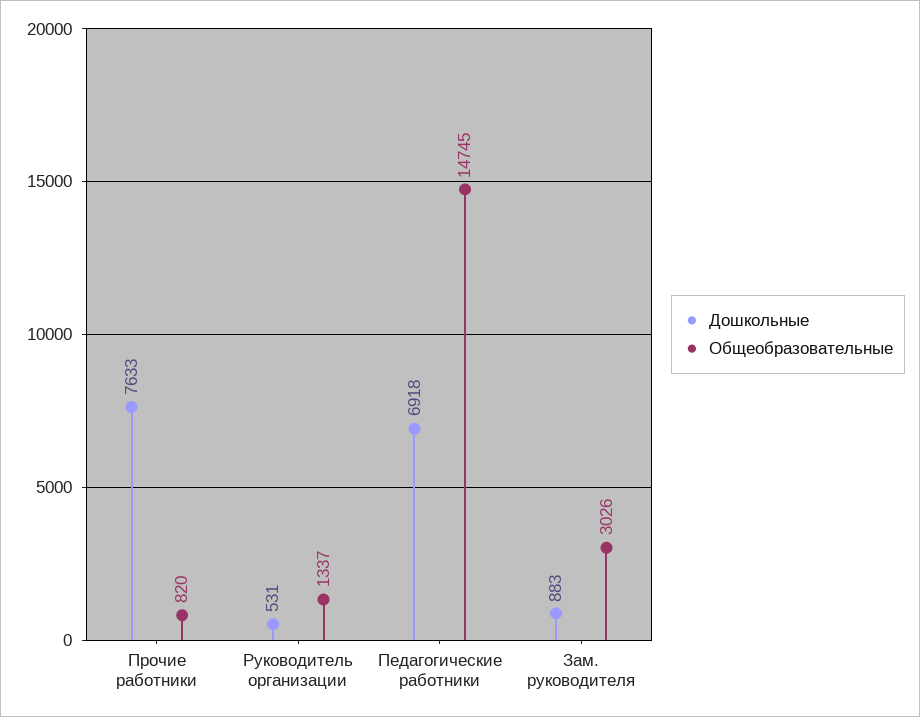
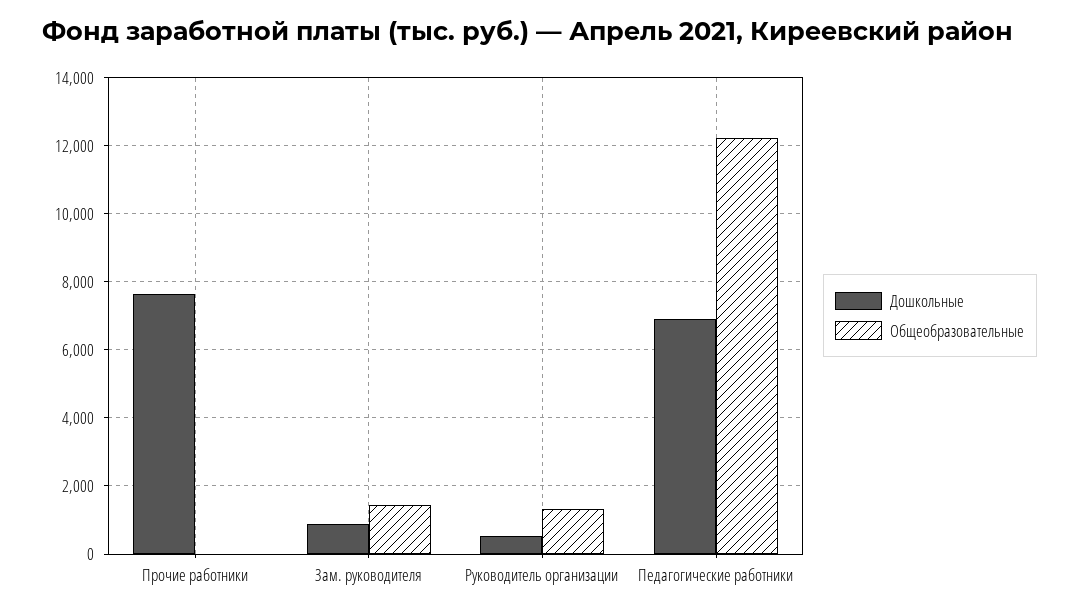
  {
    "Дошкольные": {
      "Прочие работники": 7633,
      "Руководитель организации": 531,
      "Педагогические работники": 6918,
      "Зам. руководителя": 883
    },
    "Общеобразовательные": {
-     "Прочие работники": 820,
+     "Прочие работники": 0,
      "Руководитель организации": 1337,
-     "Педагогические работники": 14745,
+     "Педагогические работники": 12200,
-     "Зам. руководителя": 3026
+     "Зам. руководителя": 1400
    }
  }

